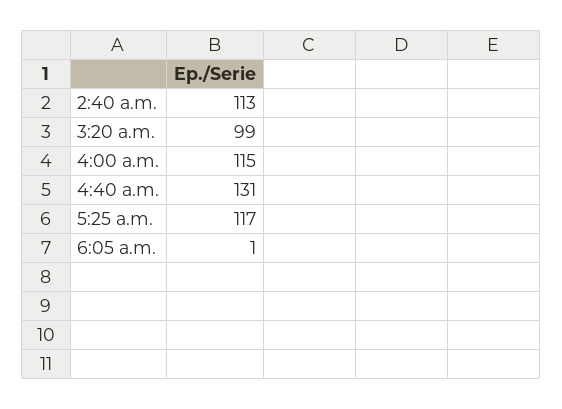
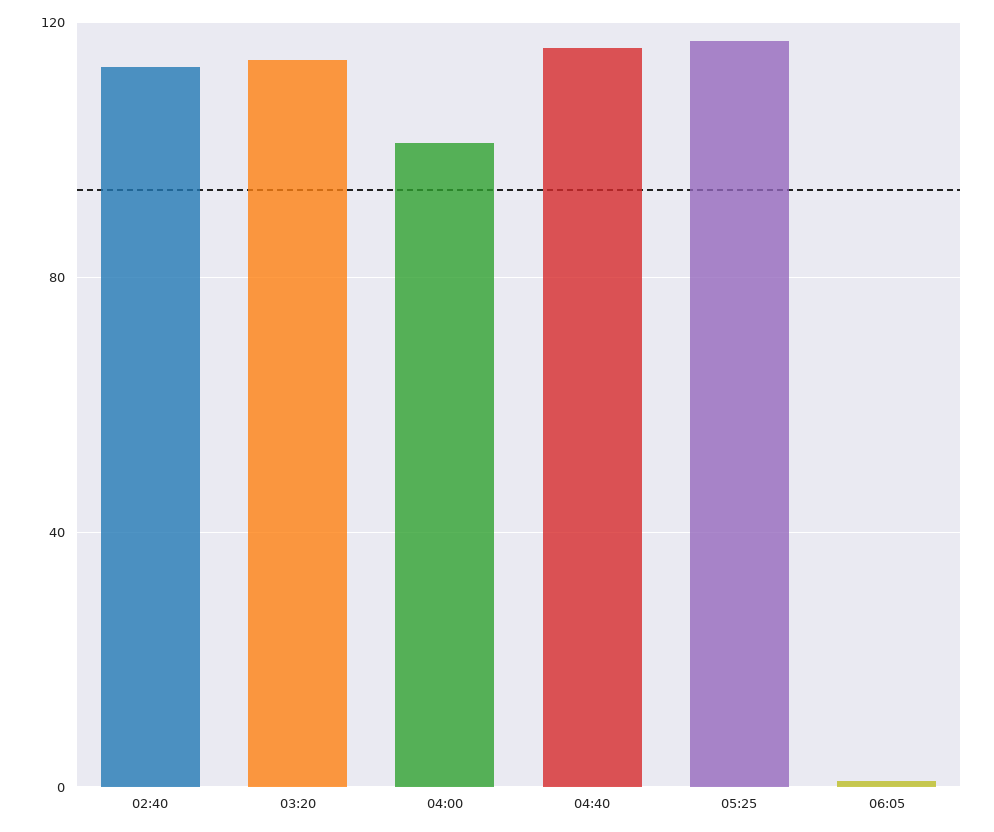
  {
    "2:40 a.m.": 113,
-   "3:20 a.m.": 99,
+   "3:20 a.m.": 115,
-   "4:00 a.m.": 115,
+   "4:00 a.m.": 100,
-   "4:40 a.m.": 131,
+   "4:40 a.m.": 115,
    "5:25 a.m.": 117,
    "6:05 a.m.": 1
  }

